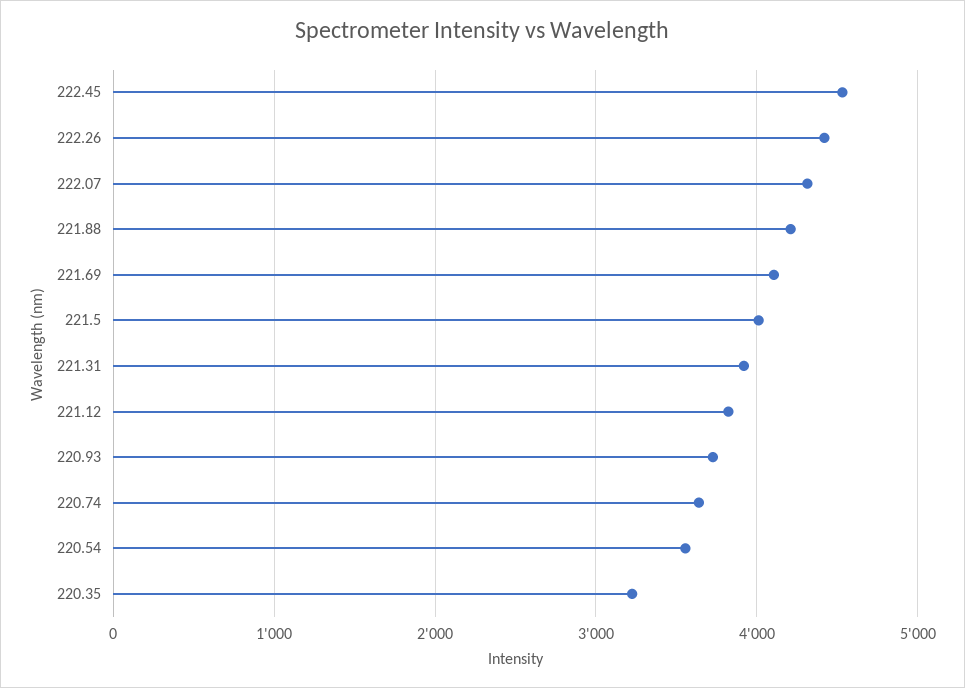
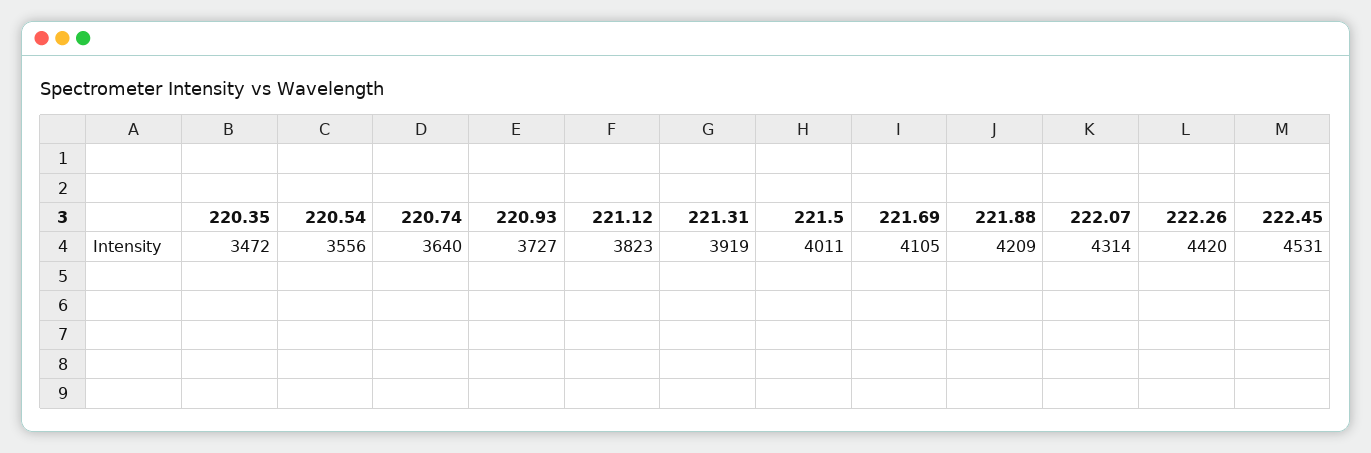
  {
    "222.45": 4531,
    "222.26": 4420,
    "222.07": 4314,
    "221.88": 4209,
    "221.69": 4105,
    "221.5": 4011,
    "221.31": 3919,
    "221.12": 3823,
    "220.93": 3727,
    "220.74": 3640,
    "220.54": 3556,
-   "220.35": 3200
+   "220.35": 3472
  }

